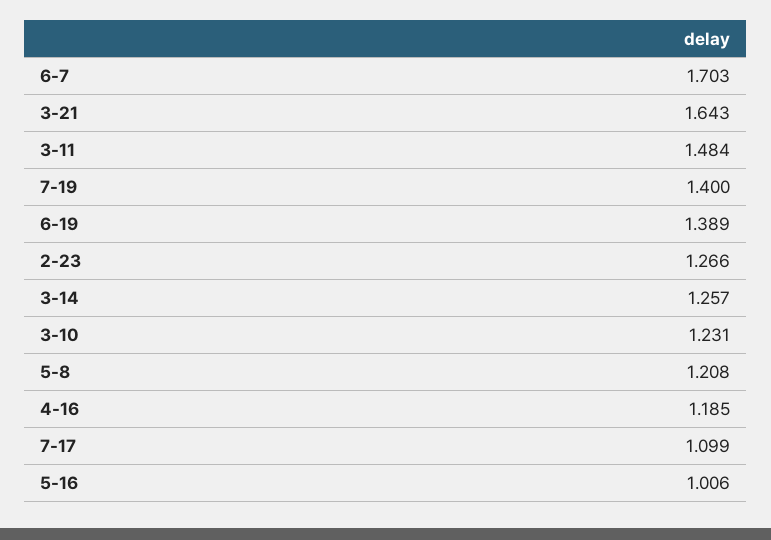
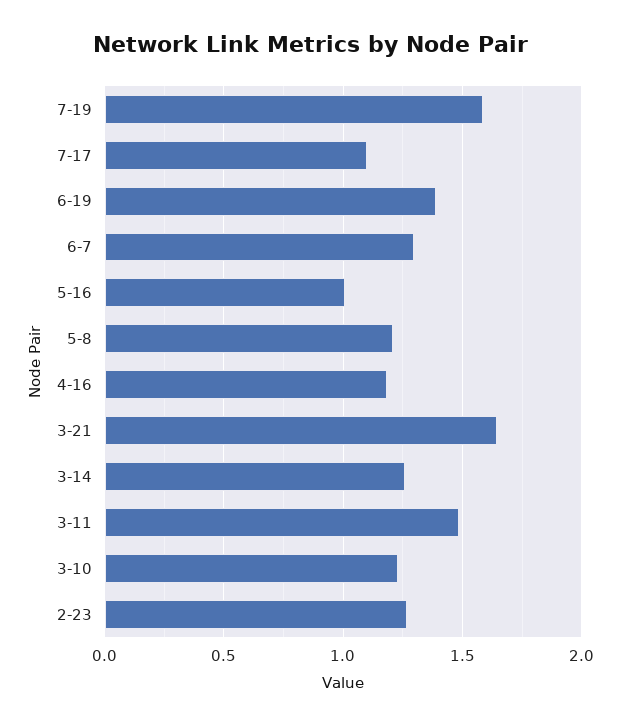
  {
-   "6-7": 1.703,
+   "6-7": 1.3,
    "3-21": 1.643,
    "3-11": 1.484,
-   "7-19": 1.4,
+   "7-19": 1.6,
    "6-19": 1.389,
    "2-23": 1.266,
    "3-14": 1.257,
    "3-10": 1.231,
    "5-8": 1.208,
    "4-16": 1.185,
    "7-17": 1.099,
    "5-16": 1.006
  }

